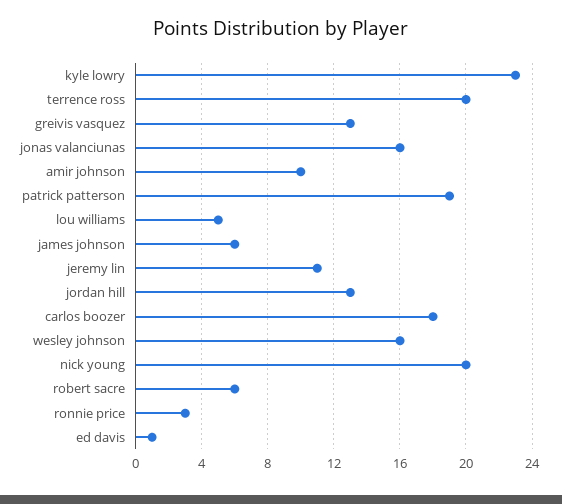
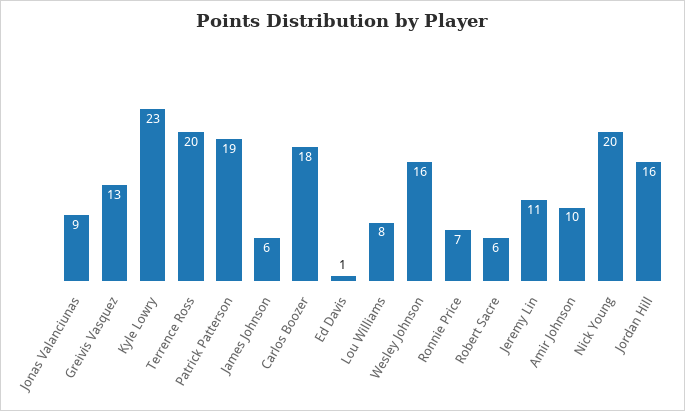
  {
    "kyle lowry": 23,
    "terrence ross": 20,
    "greivis vasquez": 13,
-   "jonas valanciunas": 16,
+   "jonas valanciunas": 9,
    "amir johnson": 10,
    "patrick patterson": 19,
-   "lou williams": 5,
+   "lou williams": 8,
    "james johnson": 6,
    "jeremy lin": 11,
-   "jordan hill": 13,
+   "jordan hill": 16,
    "carlos boozer": 18,
    "wesley johnson": 16,
    "nick young": 20,
    "robert sacre": 6,
-   "ronnie price": 3,
+   "ronnie price": 7,
    "ed davis": 1
  }

